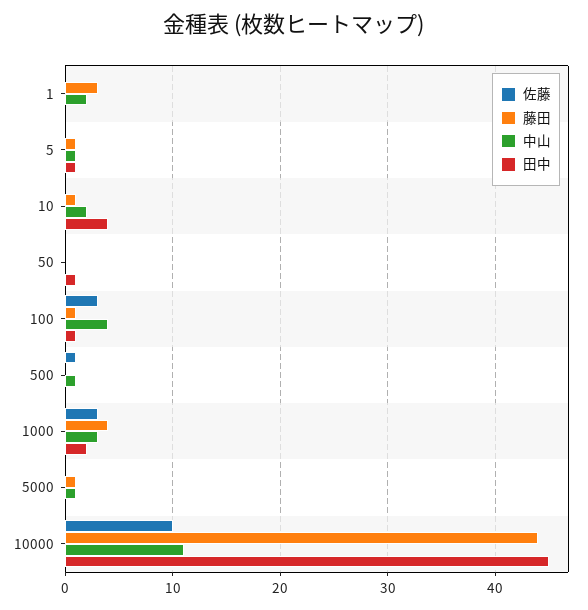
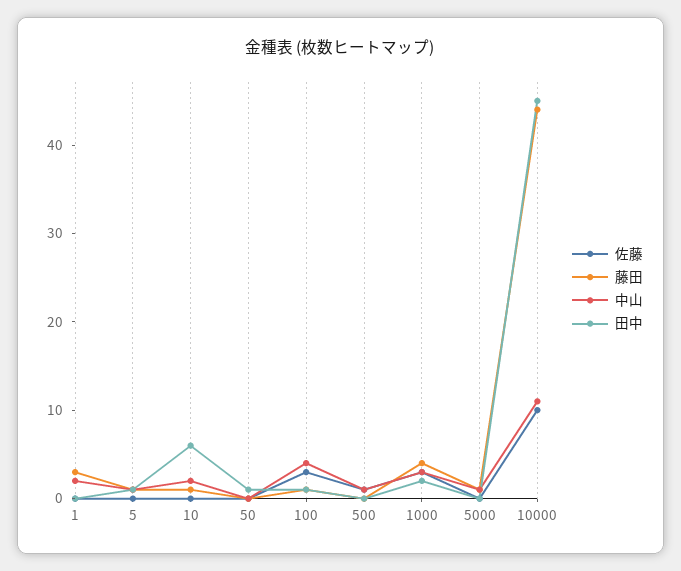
  {
    "佐藤": {
      "1": 0,
      "5": 0,
      "10": 0,
      "50": 0,
      "100": 3,
      "500": 1,
      "1000": 3,
      "5000": 0,
      "10000": 10
    },
    "藤田": {
      "1": 3,
      "5": 1,
      "10": 1,
      "50": 0,
      "100": 1,
      "500": 0,
      "1000": 4,
      "5000": 1,
      "10000": 44
    },
    "中山": {
      "1": 2,
      "5": 1,
      "10": 2,
      "50": 0,
      "100": 4,
      "500": 1,
      "1000": 3,
      "5000": 1,
      "10000": 11
    },
    "田中": {
      "1": 0,
      "5": 1,
-     "10": 4,
+     "10": 6,
      "50": 1,
      "100": 1,
      "500": 0,
      "1000": 2,
      "5000": 0,
      "10000": 45
    }
  }

